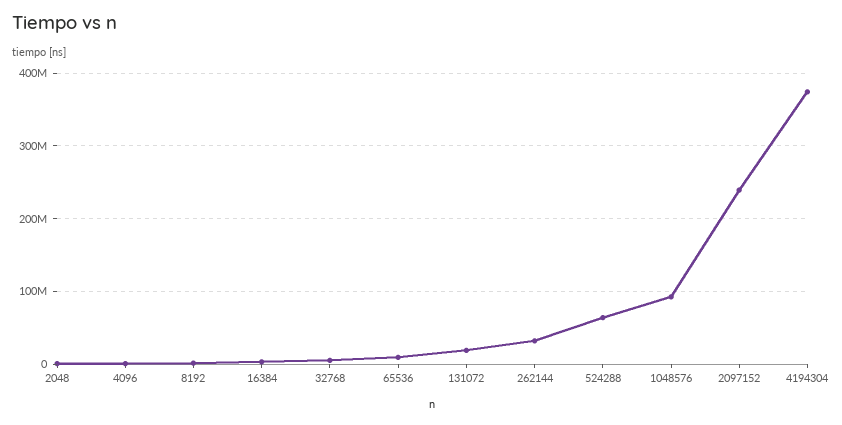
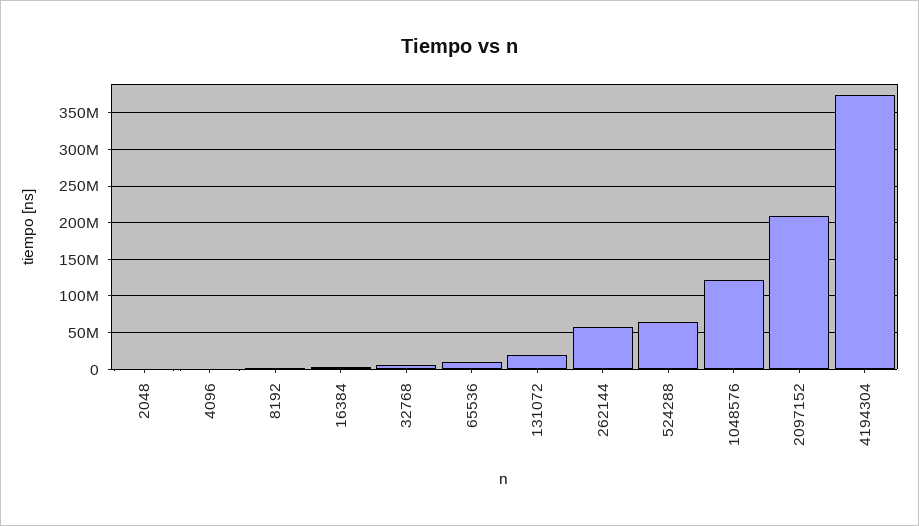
  {
    "2048": 0,
    "4096": 0,
    "8192": 0,
    "16384": 0,
    "32768": 10000000,
    "65536": 10000000,
    "131072": 20000000,
-   "262144": 30000000,
+   "262144": 60000000,
    "524288": 60000000,
-   "1048576": 90000000,
+   "1048576": 120000000,
-   "2097152": 240000000,
+   "2097152": 210000000,
    "4194304": 370000000
  }

